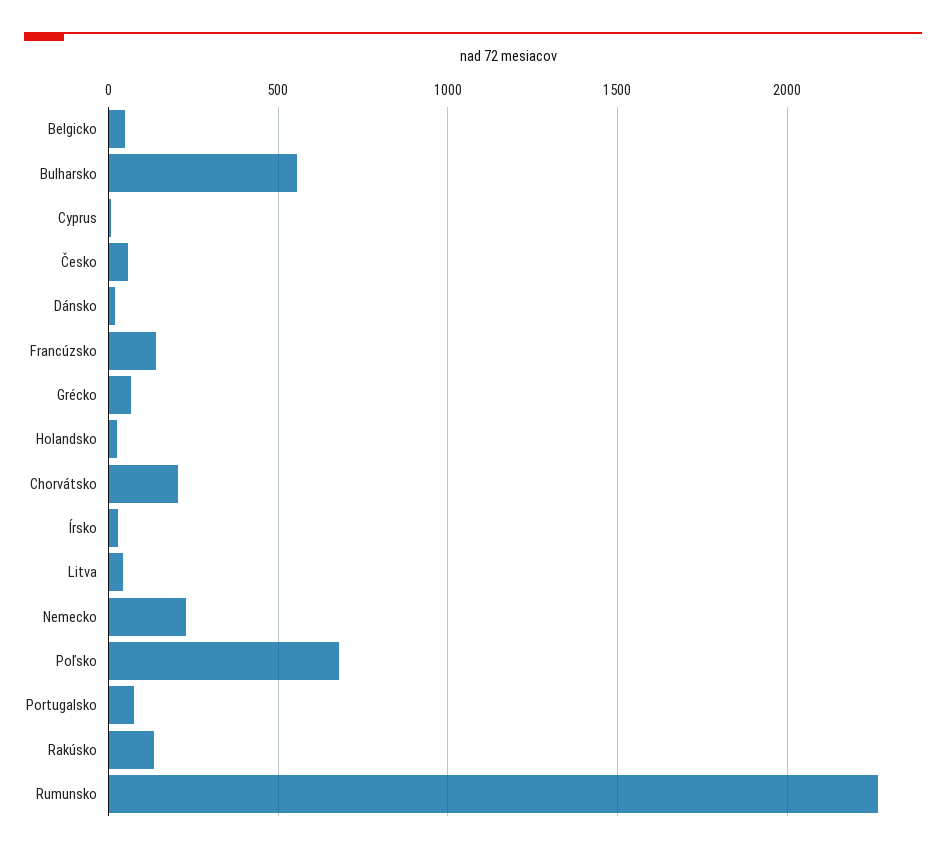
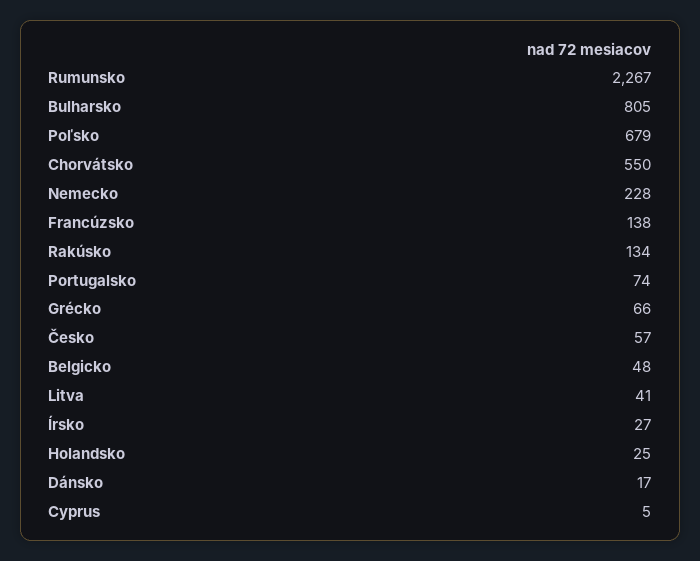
  {
    "Belgicko": 48,
-   "Bulharsko": 550,
+   "Bulharsko": 805,
    "Cyprus": 5,
    "Česko": 57,
    "Dánsko": 17,
    "Francúzsko": 138,
    "Grécko": 66,
    "Holandsko": 25,
-   "Chorvátsko": 200,
+   "Chorvátsko": 550,
    "Írsko": 27,
    "Litva": 41,
    "Nemecko": 228,
    "Poľsko": 679,
    "Portugalsko": 74,
    "Rakúsko": 134,
    "Rumunsko": 2267
  }

